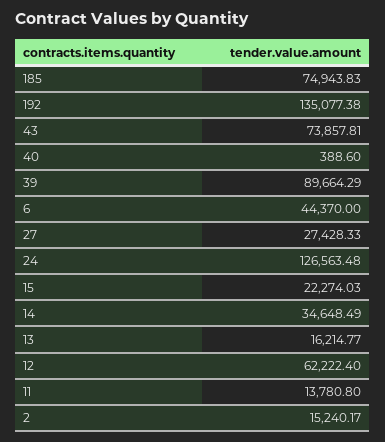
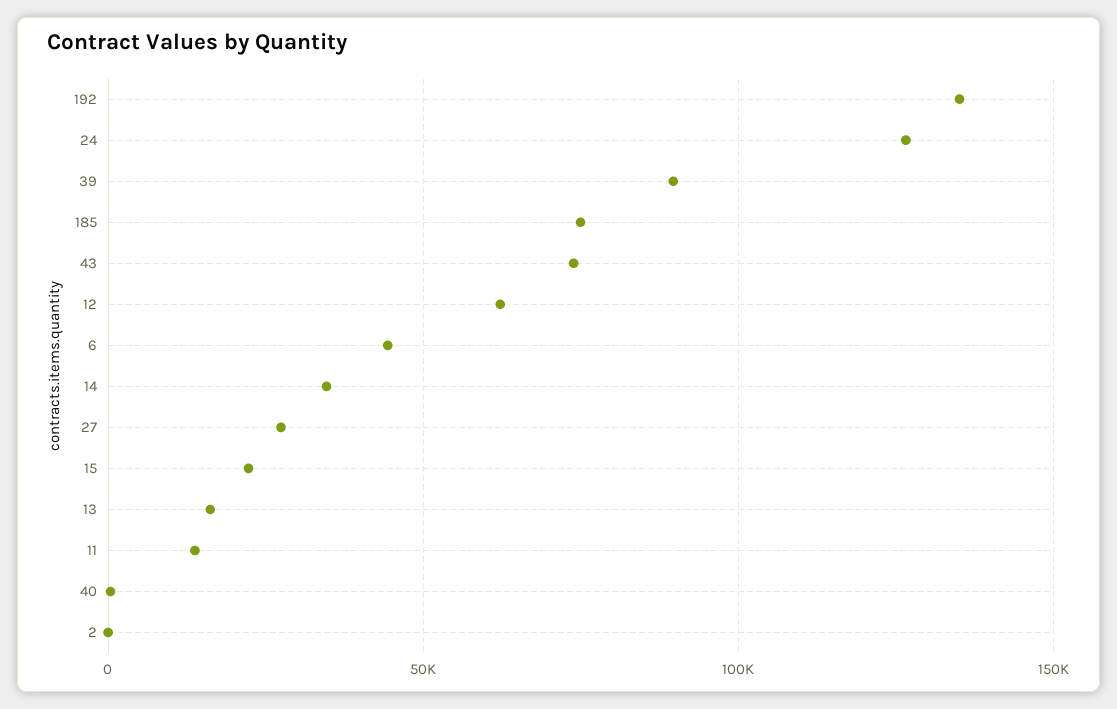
  {
    "185": 74943.83,
    "192": 135077.38,
    "43": 73857.81,
    "40": 388.6,
    "39": 89664.29,
    "6": 44370,
    "27": 27428.33,
    "24": 126563.48,
    "15": 22274.03,
    "14": 34648.49,
    "13": 16214.77,
    "12": 62222.4,
    "11": 13780.8,
-   "2": 15240.17
+   "2": 0
  }

